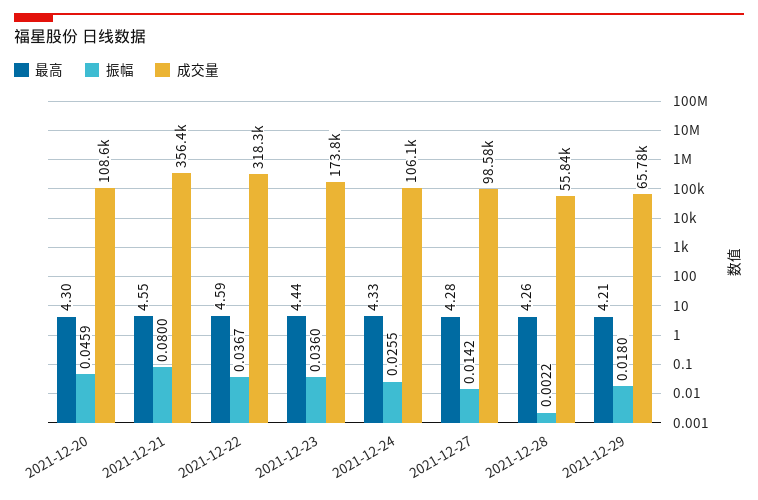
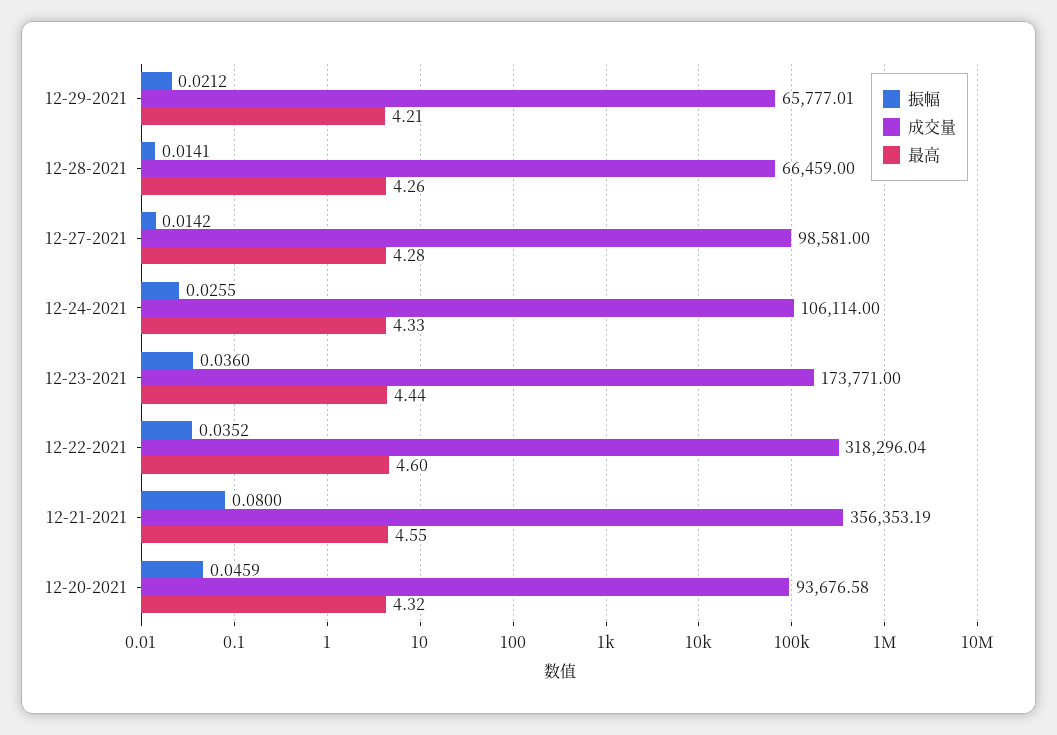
  {
    "最高": {
-     "2021-12-20": 4.3,
+     "2021-12-20": 4.32,
      "2021-12-21": 4.55,
-     "2021-12-22": 4.59,
+     "2021-12-22": 4.6,
      "2021-12-23": 4.44,
      "2021-12-24": 4.33,
      "2021-12-27": 4.28,
      "2021-12-28": 4.26,
      "2021-12-29": 4.21
    },
    "振幅": {
      "2021-12-20": 0.0459,
      "2021-12-21": 0.08,
-     "2021-12-22": 0.0367,
+     "2021-12-22": 0.0352,
      "2021-12-23": 0.036,
      "2021-12-24": 0.0255,
      "2021-12-27": 0.0142,
-     "2021-12-28": 0.0022,
+     "2021-12-28": 0.0141,
-     "2021-12-29": 0.018
+     "2021-12-29": 0.0212
    },
    "成交量": {
-     "2021-12-20": 108600,
+     "2021-12-20": 93676.58,
      "2021-12-21": 356353.19,
      "2021-12-22": 318296.04,
      "2021-12-23": 173771,
      "2021-12-24": 106114,
      "2021-12-27": 98581,
-     "2021-12-28": 55840,
+     "2021-12-28": 66459,
      "2021-12-29": 65777.01
    }
  }

